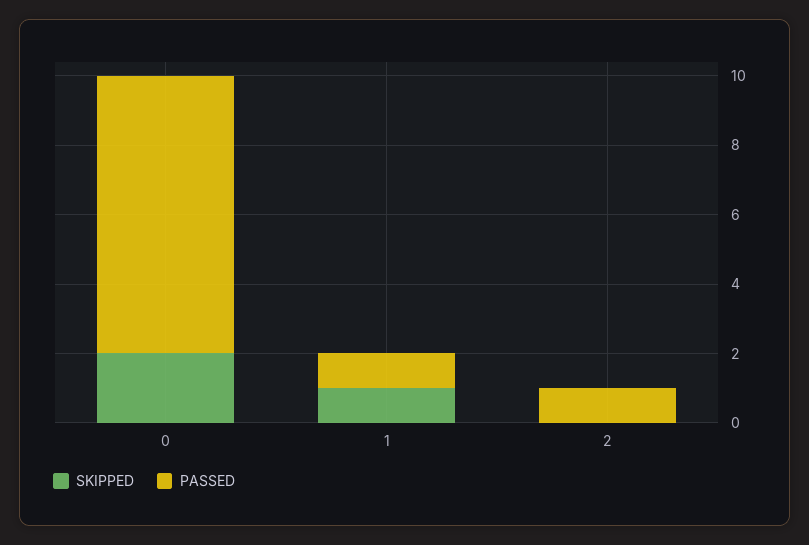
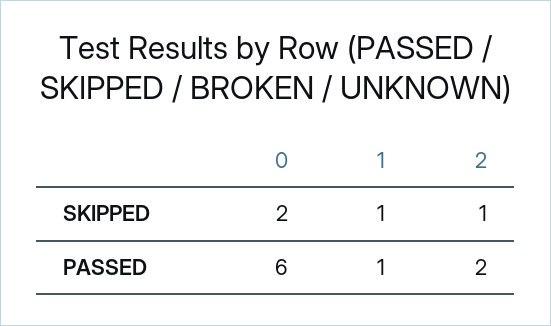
  {
    "SKIPPED": {
      "0": 2,
      "1": 1,
-     "2": 0
+     "2": 1
    },
    "PASSED": {
-     "0": 8,
+     "0": 6,
      "1": 1,
-     "2": 1
+     "2": 2
    }
  }

